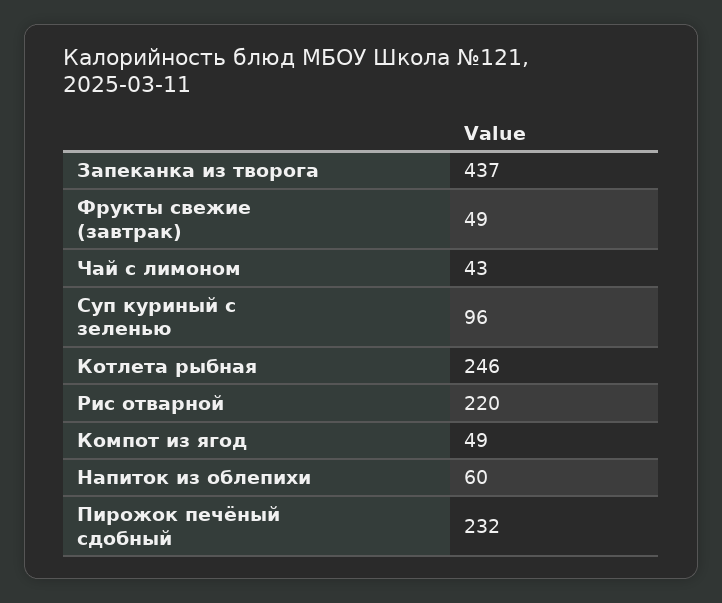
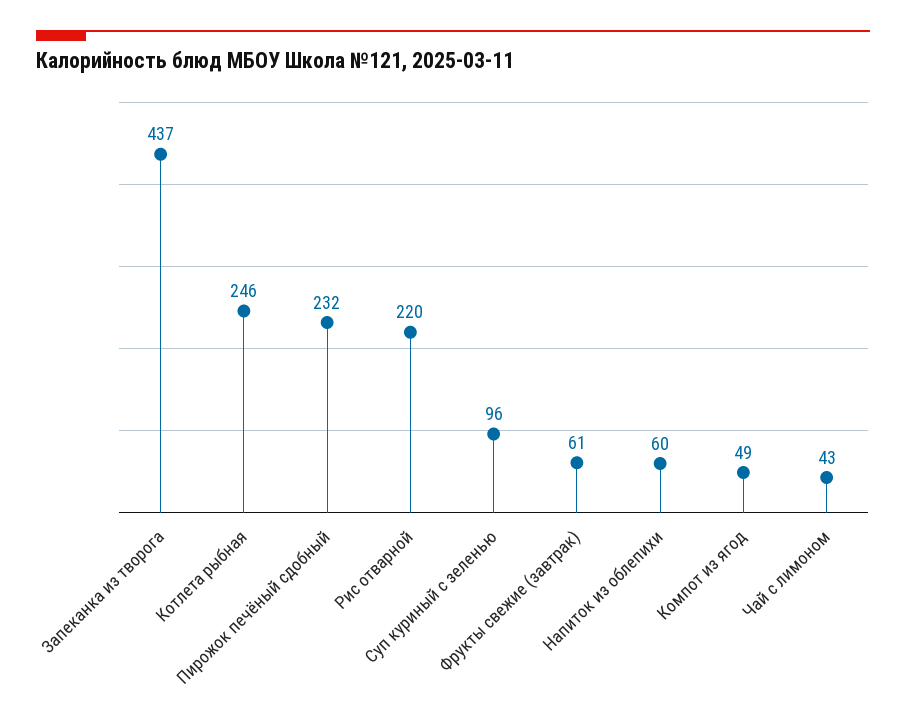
  {
    "Запеканка из творога": 437,
-   "Фрукты свежие (завтрак)": 49,
+   "Фрукты свежие (завтрак)": 61,
    "Чай с лимоном": 43,
    "Суп куриный с зеленью": 96,
    "Котлета рыбная": 246,
    "Рис отварной": 220,
    "Компот из ягод": 49,
    "Напиток из облепихи": 60,
    "Пирожок печёный сдобный": 232
  }

